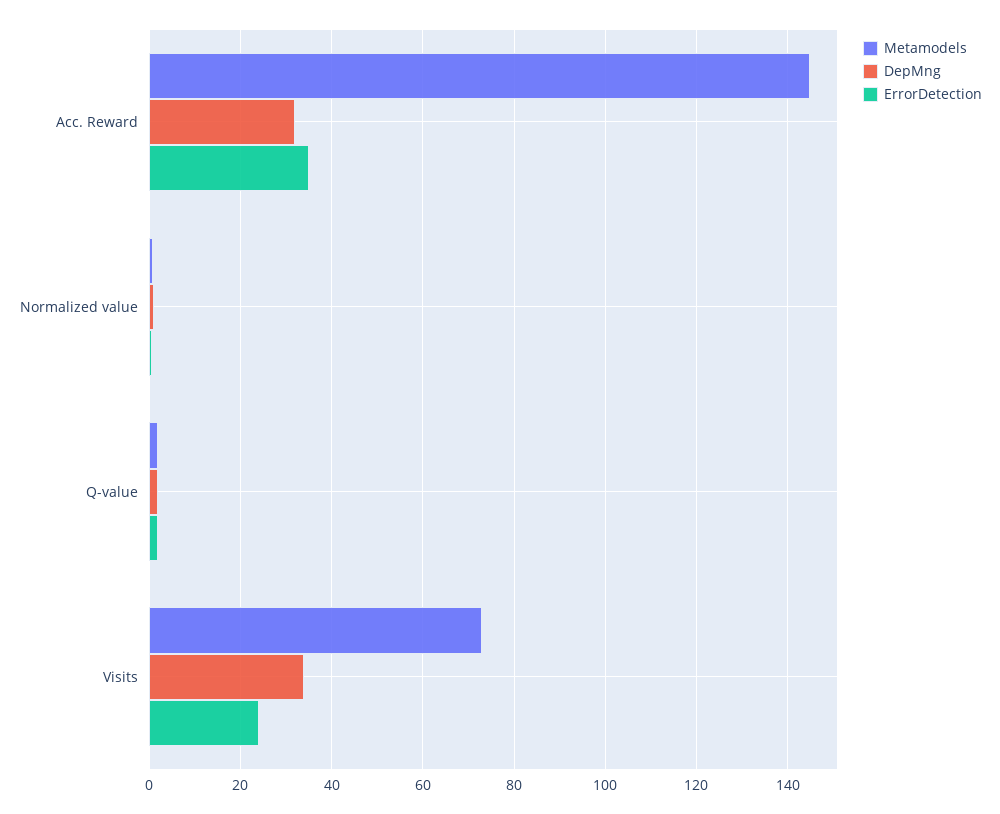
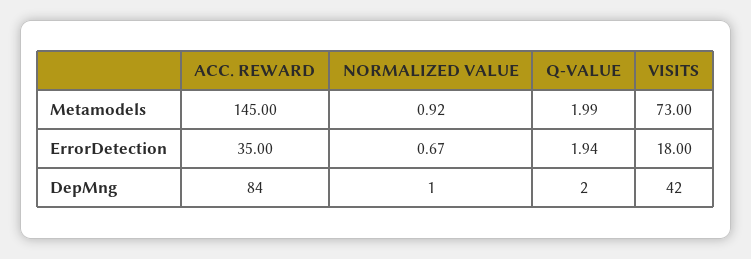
  {
    "Metamodels": {
      "Acc. Reward": 145,
      "Normalized value": 0.92,
      "Q-value": 1.99,
      "Visits": 73
    },
    "DepMng": {
-     "Acc. Reward": 32,
+     "Acc. Reward": 84,
      "Normalized value": 1,
      "Q-value": 2,
-     "Visits": 34
+     "Visits": 42
    },
    "ErrorDetection": {
      "Acc. Reward": 35,
      "Normalized value": 0.67,
      "Q-value": 1.94,
-     "Visits": 24
+     "Visits": 18
    }
  }

